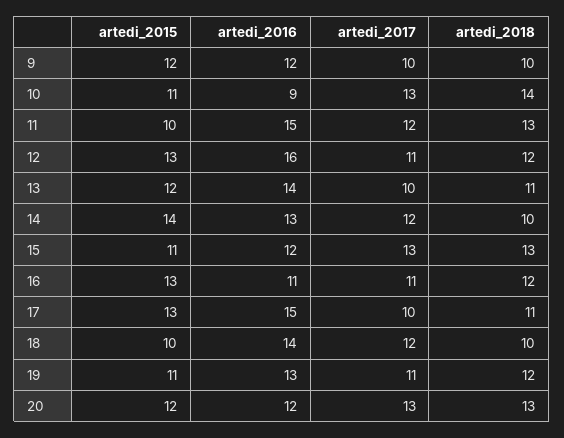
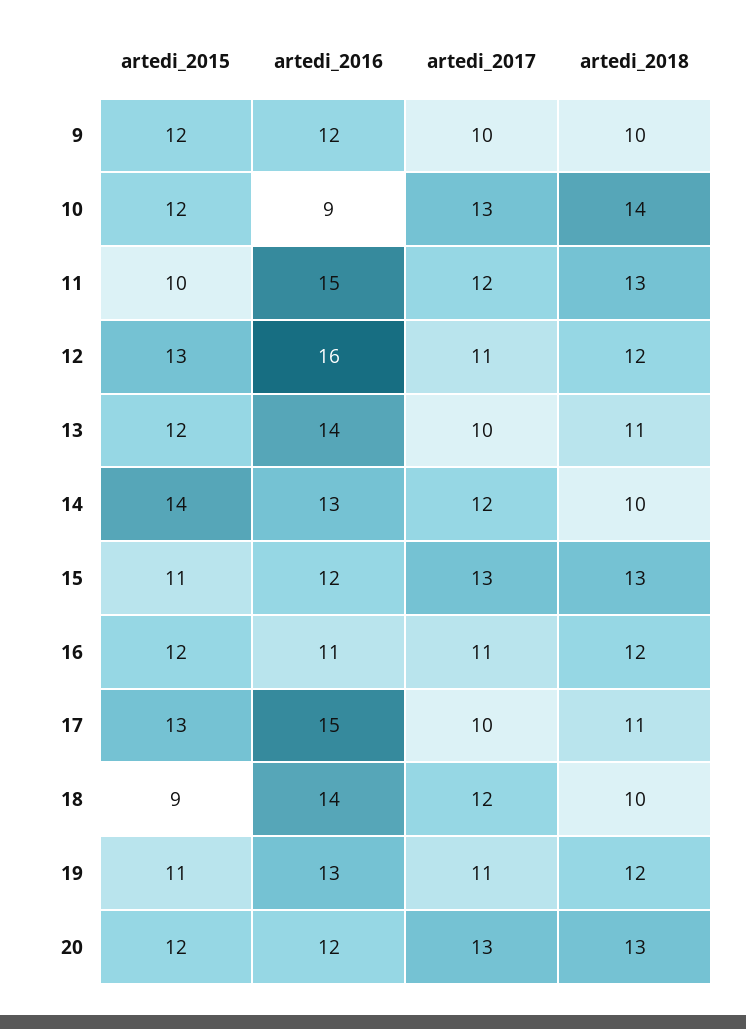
  {
    "artedi_2015": {
      "9": 12,
-     "10": 11,
+     "10": 12,
      "11": 10,
      "12": 13,
      "13": 12,
      "14": 14,
      "15": 11,
-     "16": 13,
+     "16": 12,
      "17": 13,
-     "18": 10,
+     "18": 9,
      "19": 11,
      "20": 12
    },
    "artedi_2016": {
      "9": 12,
      "10": 9,
      "11": 15,
      "12": 16,
      "13": 14,
      "14": 13,
      "15": 12,
      "16": 11,
      "17": 15,
      "18": 14,
      "19": 13,
      "20": 12
    },
    "artedi_2017": {
      "9": 10,
      "10": 13,
      "11": 12,
      "12": 11,
      "13": 10,
      "14": 12,
      "15": 13,
      "16": 11,
      "17": 10,
      "18": 12,
      "19": 11,
      "20": 13
    },
    "artedi_2018": {
      "9": 10,
      "10": 14,
      "11": 13,
      "12": 12,
      "13": 11,
      "14": 10,
      "15": 13,
      "16": 12,
      "17": 11,
      "18": 10,
      "19": 12,
      "20": 13
    }
  }

